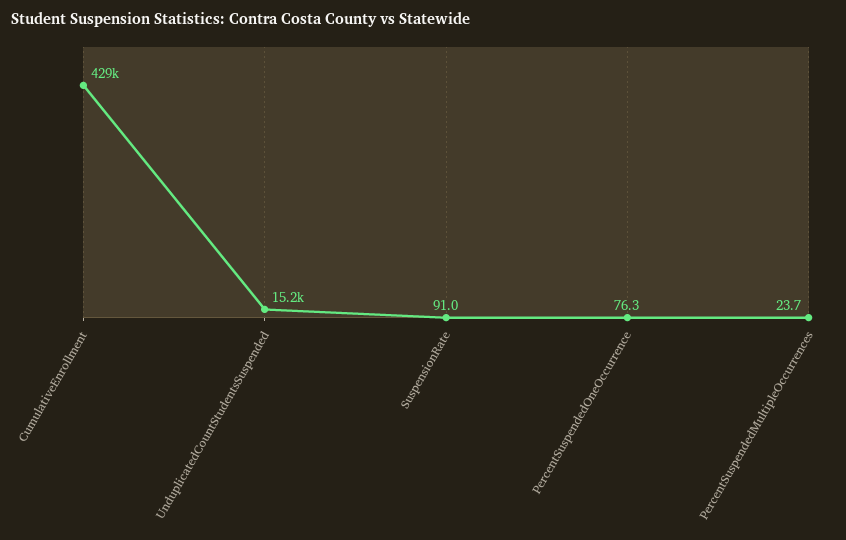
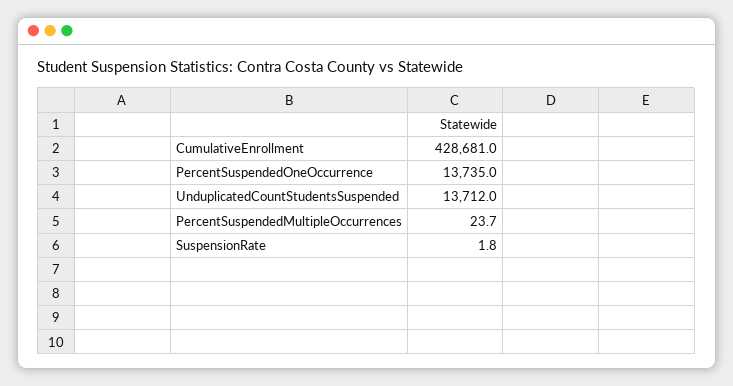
  {
    "CumulativeEnrollment": 428681,
-   "UnduplicatedCountStudentsSuspended": 15200,
+   "UnduplicatedCountStudentsSuspended": 13712,
-   "SuspensionRate": 91,
+   "SuspensionRate": 1.8,
-   "PercentSuspendedOneOccurrence": 76.3,
+   "PercentSuspendedOneOccurrence": 13735,
    "PercentSuspendedMultipleOccurrences": 23.7
  }

